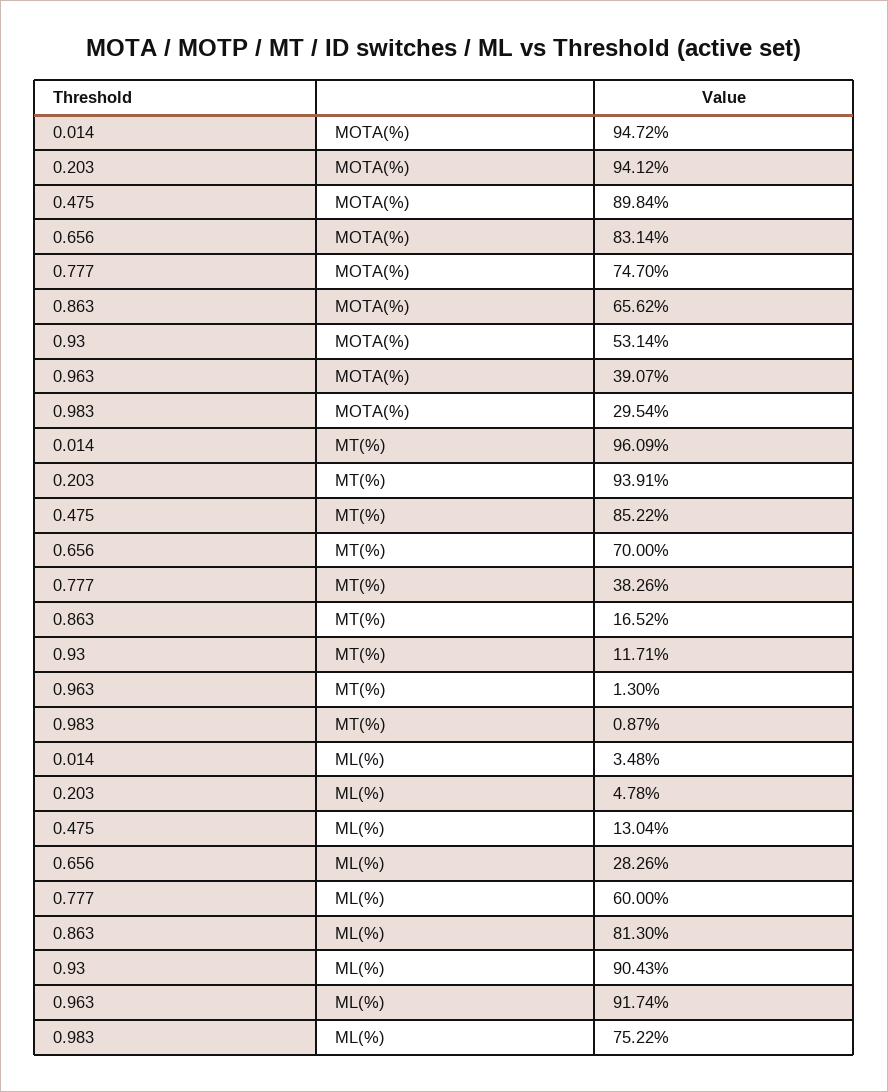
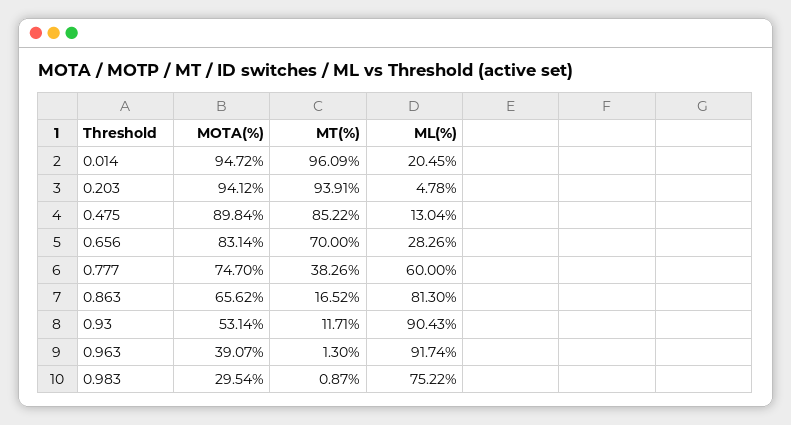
  {
    "0.014": {
      "MOTA(%)": 94.72,
      "MT(%)": 96.09,
-     "ML(%)": 3.48
+     "ML(%)": 20.45
    },
    "0.203": {
      "MOTA(%)": 94.12,
      "MT(%)": 93.91,
      "ML(%)": 4.78
    },
    "0.475": {
      "MOTA(%)": 89.84,
      "MT(%)": 85.22,
      "ML(%)": 13.04
    },
    "0.656": {
      "MOTA(%)": 83.14,
      "MT(%)": 70,
      "ML(%)": 28.26
    },
    "0.777": {
      "MOTA(%)": 74.7,
      "MT(%)": 38.26,
      "ML(%)": 60
    },
    "0.863": {
      "MOTA(%)": 65.62,
      "MT(%)": 16.52,
      "ML(%)": 81.3
    },
    "0.93": {
      "MOTA(%)": 53.14,
      "MT(%)": 11.71,
      "ML(%)": 90.43
    },
    "0.963": {
      "MOTA(%)": 39.07,
      "MT(%)": 1.3,
      "ML(%)": 91.74
    },
    "0.983": {
      "MOTA(%)": 29.54,
      "MT(%)": 0.87,
      "ML(%)": 75.22
    }
  }

